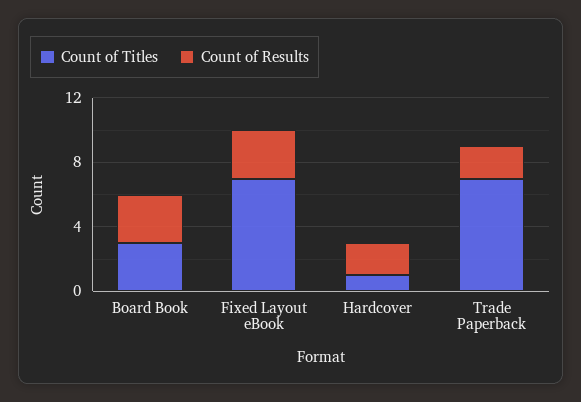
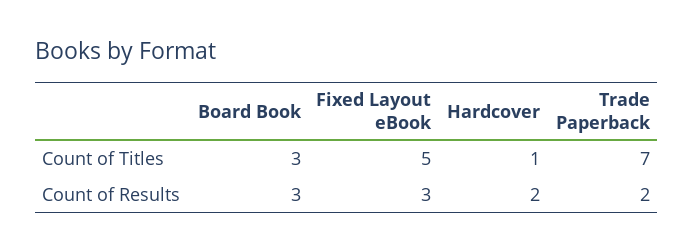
  {
    "Count of Titles": {
      "Board Book": 3,
-     "Fixed Layout eBook": 7,
+     "Fixed Layout eBook": 5,
      "Hardcover": 1,
      "Trade Paperback": 7
    },
    "Count of Results": {
      "Board Book": 3,
      "Fixed Layout eBook": 3,
      "Hardcover": 2,
      "Trade Paperback": 2
    }
  }

